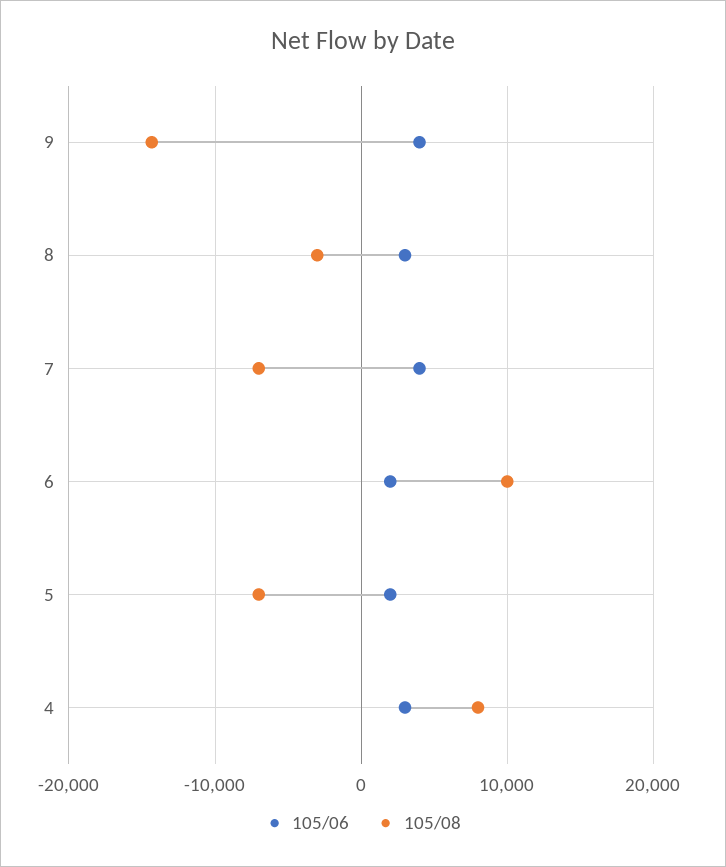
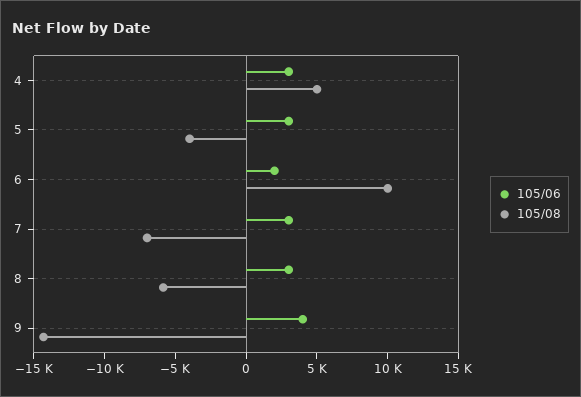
  {
    "105/06": {
      "9": 4000,
      "8": 3000,
-     "7": 4000,
+     "7": 3000,
      "6": 2000,
-     "5": 2000,
+     "5": 3000,
      "4": 3000
    },
    "105/08": {
      "9": -14000,
-     "8": -3000,
+     "8": -6000,
      "7": -7000,
      "6": 10000,
-     "5": -7000,
+     "5": -4000,
-     "4": 8000
+     "4": 5000
    }
  }

